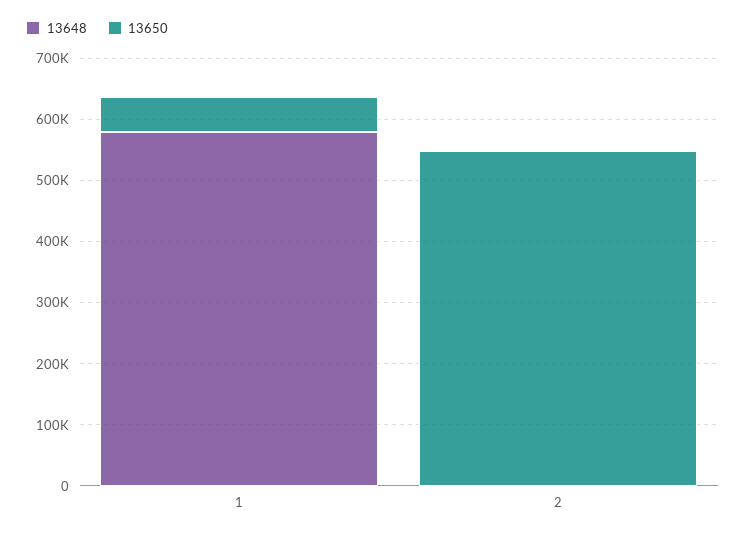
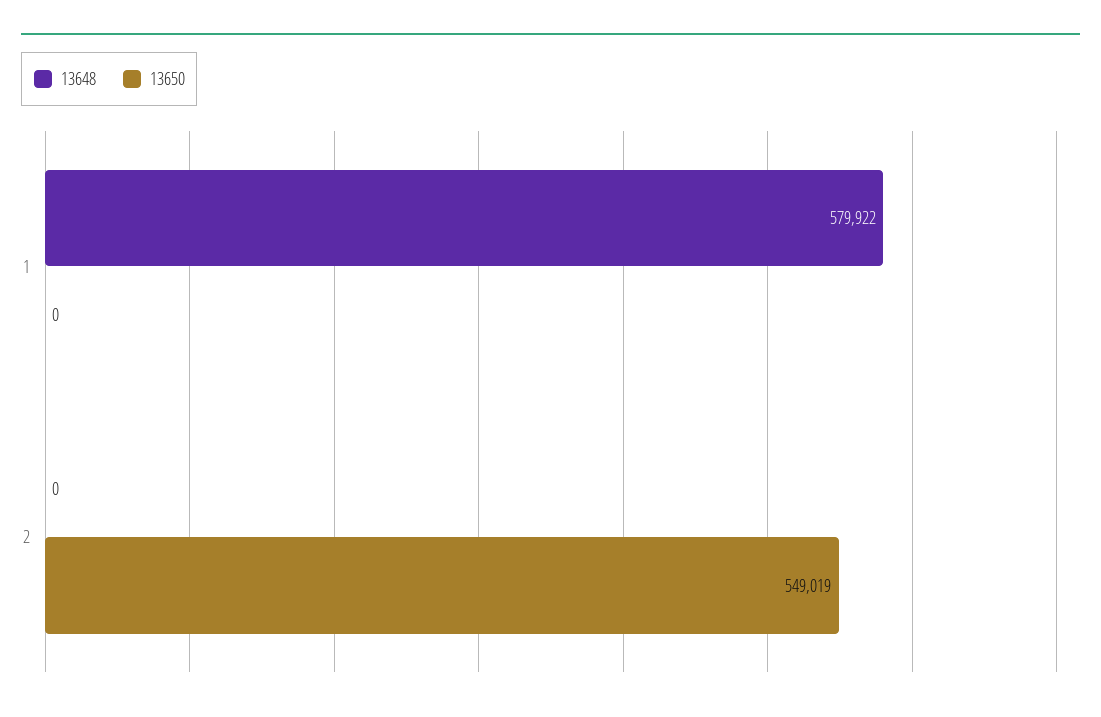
  {
    "13648": {
      "1": 579922,
      "2": 0
    },
    "13650": {
-     "1": 60000,
+     "1": 0,
      "2": 549019
    }
  }

